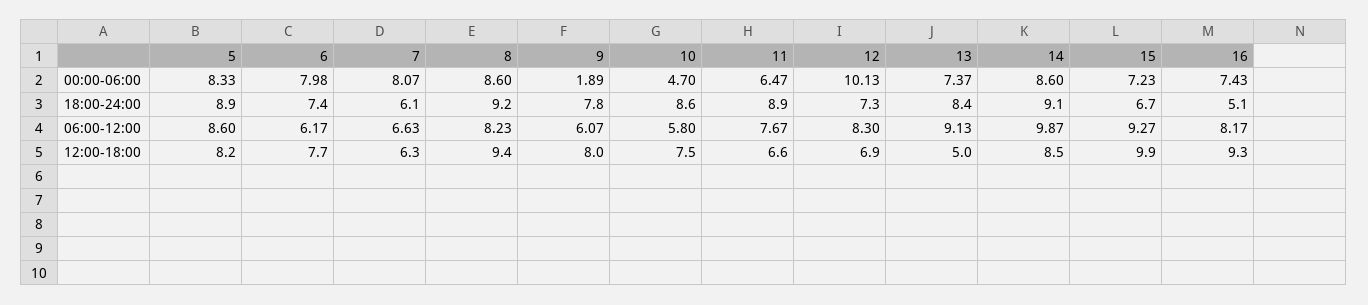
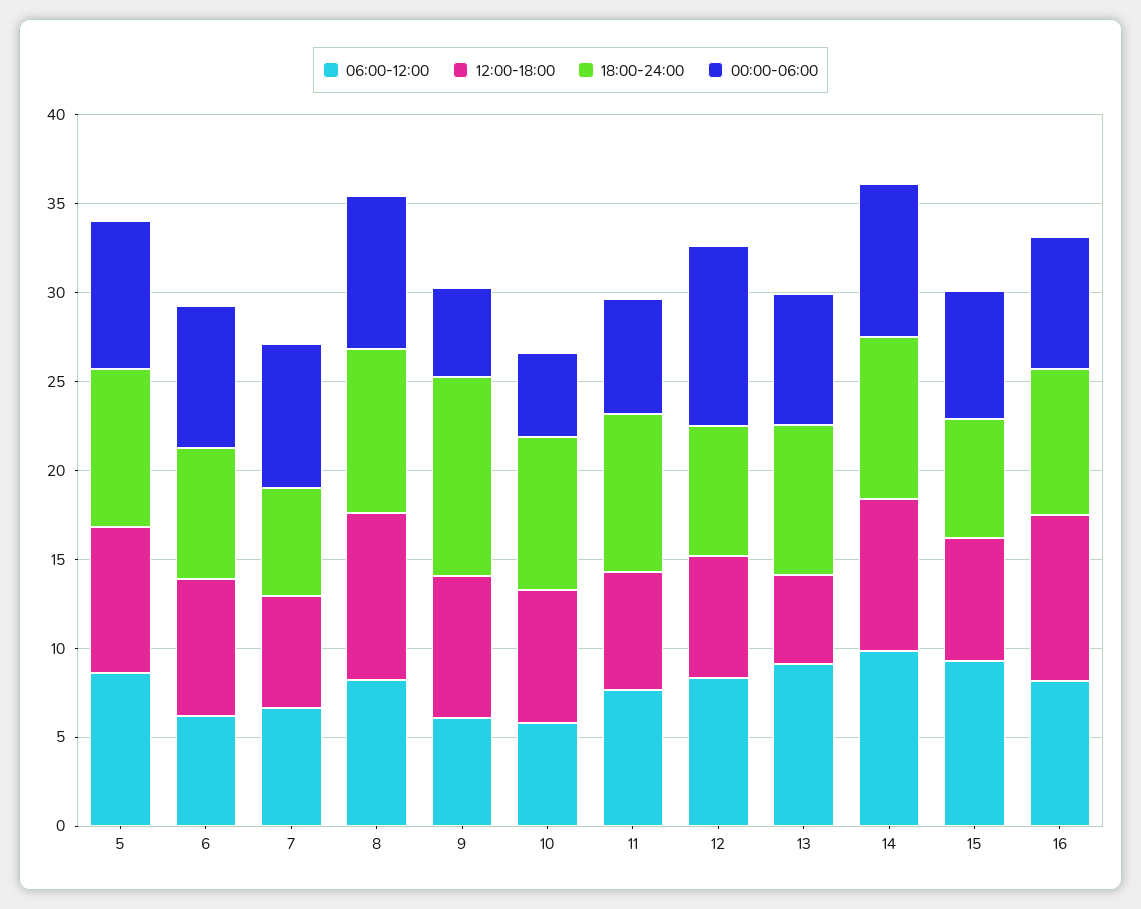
  {
    "00:00-06:00": {
      "5": 8.33,
      "6": 7.98,
      "7": 8.07,
      "8": 8.6,
-     "9": 1.89,
+     "9": 5,
      "10": 4.7,
      "11": 6.47,
      "12": 10.13,
      "13": 7.37,
      "14": 8.6,
      "15": 7.23,
      "16": 7.43
    },
    "18:00-24:00": {
      "5": 8.9,
      "6": 7.4,
      "7": 6.1,
      "8": 9.2,
-     "9": 7.8,
+     "9": 11,
      "10": 8.6,
      "11": 8.9,
      "12": 7.3,
      "13": 8.4,
      "14": 9.1,
      "15": 6.7,
-     "16": 5.1
+     "16": 8
    },
    "06:00-12:00": {
      "5": 8.6,
      "6": 6.17,
      "7": 6.63,
      "8": 8.23,
      "9": 6.07,
      "10": 5.8,
      "11": 7.67,
      "12": 8.3,
      "13": 9.13,
      "14": 9.87,
      "15": 9.27,
      "16": 8.17
    },
    "12:00-18:00": {
      "5": 8.2,
      "6": 7.7,
      "7": 6.3,
      "8": 9.4,
      "9": 8,
      "10": 7.5,
      "11": 6.6,
      "12": 6.9,
      "13": 5,
      "14": 8.5,
-     "15": 9.9,
+     "15": 7,
      "16": 9.3
    }
  }

